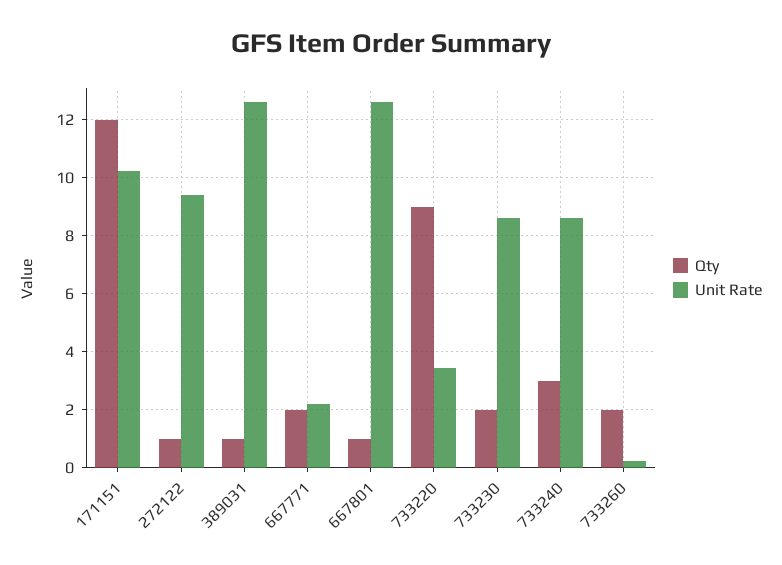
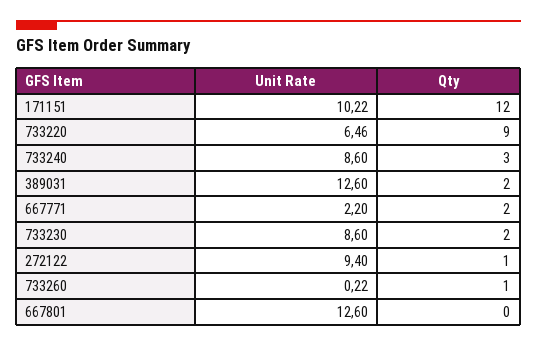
  {
    "Qty": {
      "171151": 12,
      "272122": 1,
-     "389031": 1,
+     "389031": 2,
      "667771": 2,
-     "667801": 1,
+     "667801": 0,
      "733220": 9,
      "733230": 2,
      "733240": 3,
-     "733260": 2
+     "733260": 1
    },
    "Unit Rate": {
      "171151": 10.22,
      "272122": 9.4,
      "389031": 12.6,
      "667771": 2.2,
      "667801": 12.6,
-     "733220": 3.5,
+     "733220": 6.46,
      "733230": 8.6,
      "733240": 8.6,
      "733260": 0.22
    }
  }

